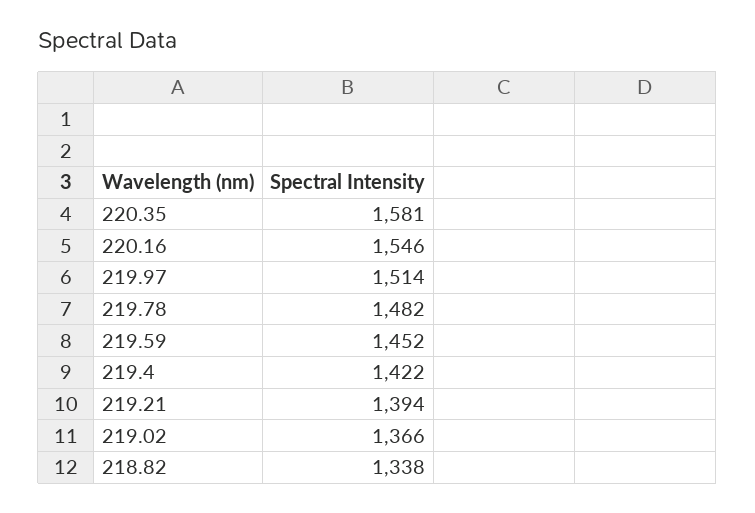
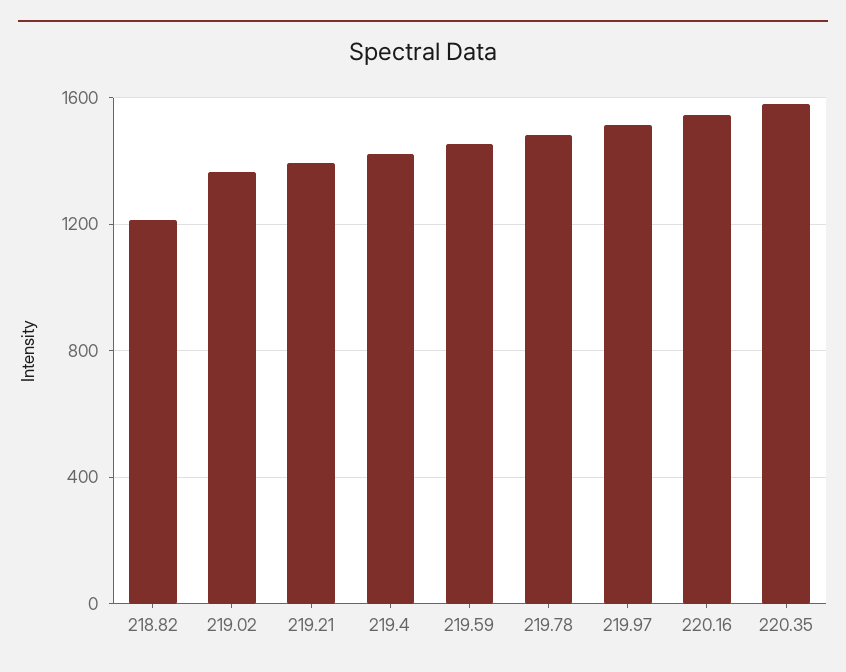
  {
    "220.35": 1581,
    "220.16": 1546,
    "219.97": 1514,
    "219.78": 1482,
    "219.59": 1452,
    "219.4": 1422,
    "219.21": 1394,
    "219.02": 1366,
-   "218.82": 1338
+   "218.82": 1200
  }

